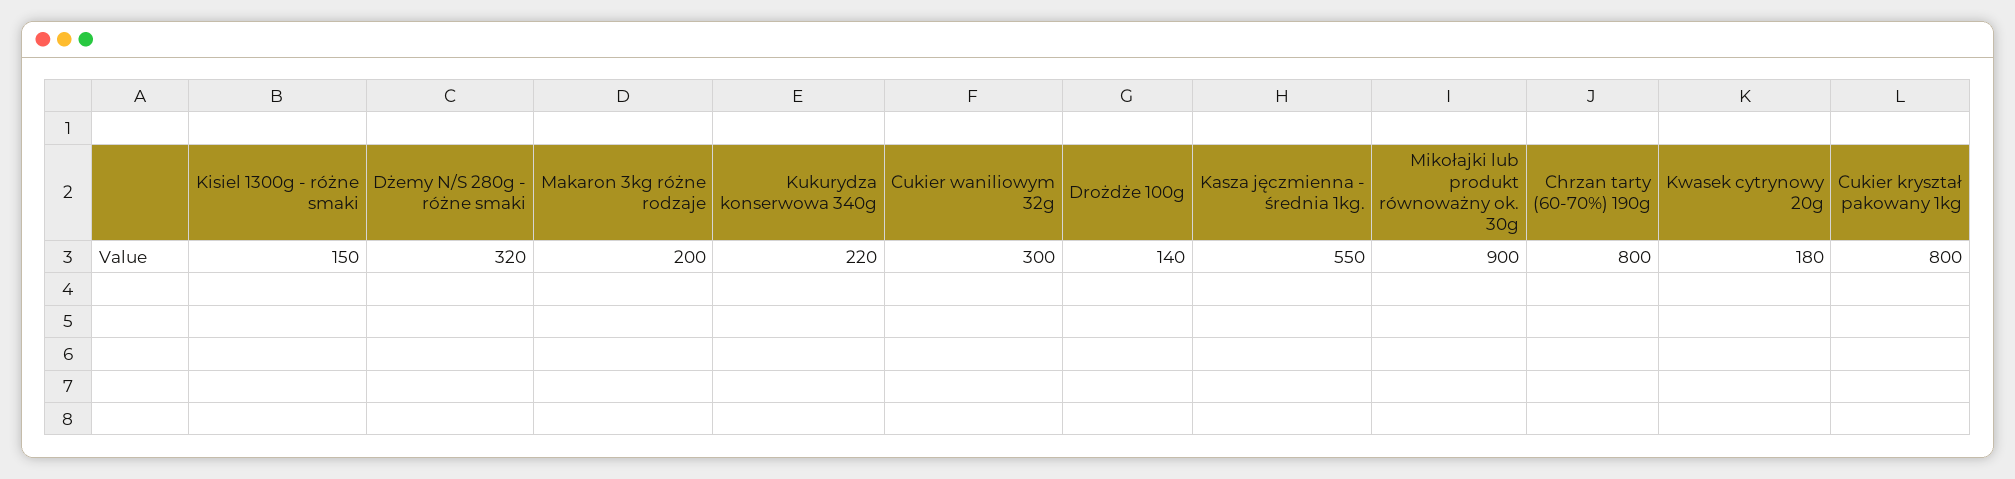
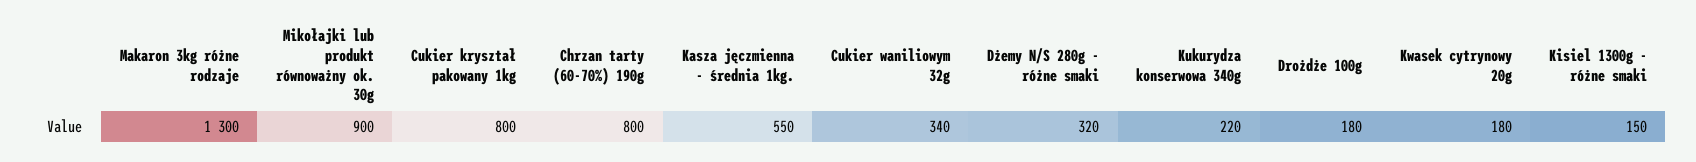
  {
    "Kisiel 1300g - różne smaki": 150,
    "Dżemy N/S 280g - różne smaki": 320,
-   "Makaron 3kg różne rodzaje": 200,
+   "Makaron 3kg różne rodzaje": 1300,
    "Kukurydza konserwowa 340g": 220,
-   "Cukier waniliowym 32g": 300,
+   "Cukier waniliowym 32g": 340,
-   "Drożdże 100g": 140,
+   "Drożdże 100g": 180,
    "Kasza jęczmienna - średnia 1kg.": 550,
    "Mikołajki lub produkt równoważny ok. 30g": 900,
    "Chrzan tarty (60-70%) 190g": 800,
    "Kwasek cytrynowy 20g": 180,
    "Cukier kryształ pakowany 1kg": 800
  }

